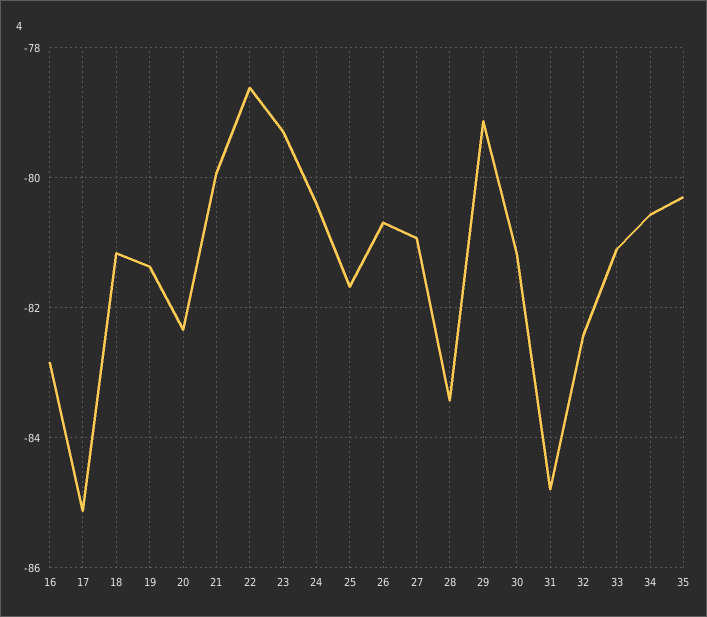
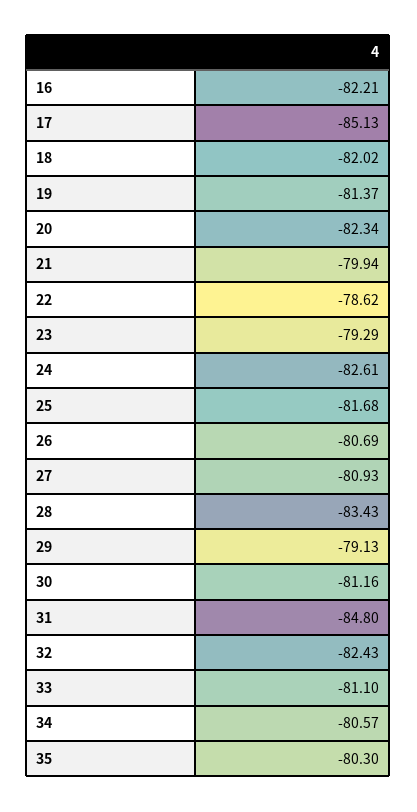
  {
-   "16": -82.8,
+   "16": -82.21,
    "17": -85.13,
-   "18": -81.2,
+   "18": -82.02,
    "19": -81.37,
    "20": -82.34,
    "21": -79.94,
    "22": -78.62,
    "23": -79.29,
-   "24": -80.4,
+   "24": -82.61,
    "25": -81.68,
    "26": -80.69,
    "27": -80.93,
    "28": -83.43,
    "29": -79.13,
    "30": -81.16,
    "31": -84.8,
    "32": -82.43,
    "33": -81.1,
    "34": -80.57,
    "35": -80.3
  }

